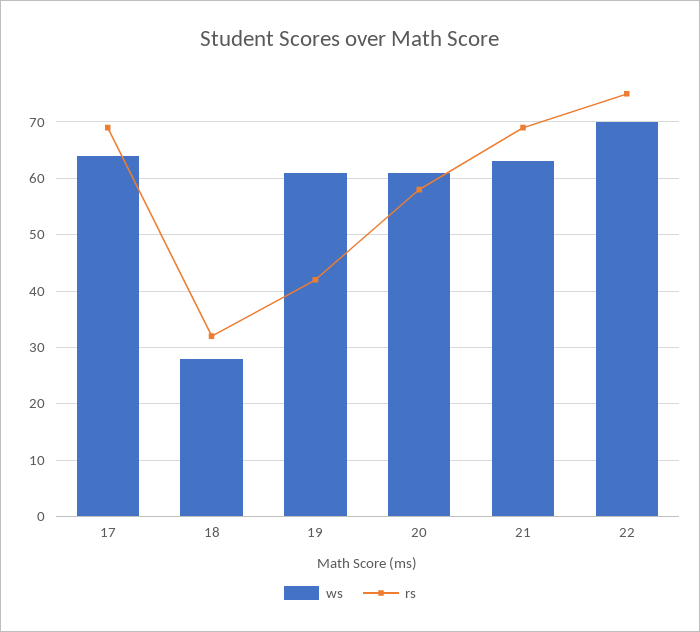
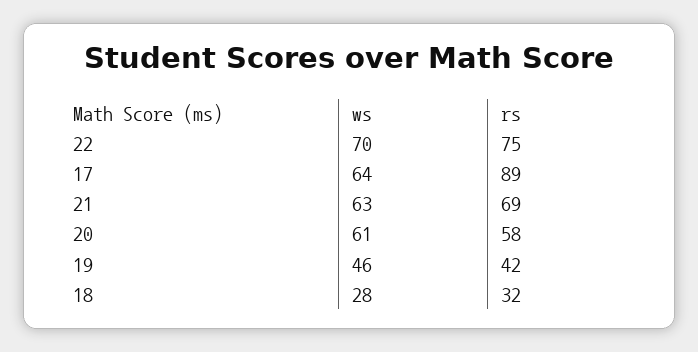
  {
    "ws": {
      "17": 64,
      "18": 28,
-     "19": 60,
+     "19": 46,
      "20": 61,
      "21": 63,
      "22": 70
    },
    "rs": {
-     "17": 70,
+     "17": 89,
      "18": 32,
      "19": 42,
      "20": 58,
      "21": 69,
      "22": 75
    }
  }

